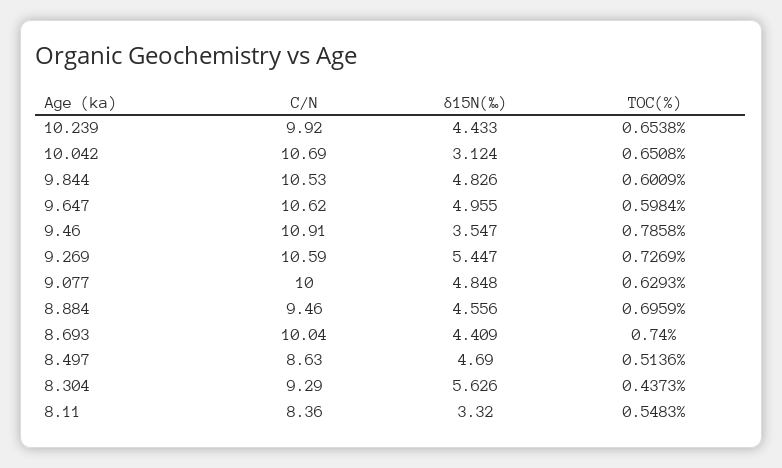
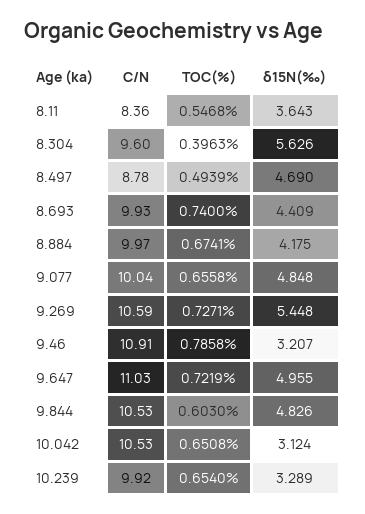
  {
    "C/N": {
      "10.239": 9.92,
-     "10.042": 10.69,
+     "10.042": 10.53,
      "9.844": 10.53,
-     "9.647": 10.62,
+     "9.647": 11.03,
      "9.46": 10.91,
      "9.269": 10.59,
-     "9.077": 10,
+     "9.077": 10.04,
-     "8.884": 9.46,
+     "8.884": 9.97,
-     "8.693": 10.04,
+     "8.693": 9.93,
-     "8.497": 8.63,
+     "8.497": 8.78,
-     "8.304": 9.29,
+     "8.304": 9.6,
      "8.11": 8.36
    },
    "δ15N(‰)": {
-     "10.239": 4.433,
+     "10.239": 3.289,
      "10.042": 3.124,
      "9.844": 4.826,
      "9.647": 4.955,
-     "9.46": 3.547,
+     "9.46": 3.207,
-     "9.269": 5.447,
+     "9.269": 5.448,
      "9.077": 4.848,
-     "8.884": 4.556,
+     "8.884": 4.175,
      "8.693": 4.409,
      "8.497": 4.69,
      "8.304": 5.626,
-     "8.11": 3.32
+     "8.11": 3.643
    },
    "TOC(%)": {
-     "10.239": 0.6538,
+     "10.239": 0.654,
      "10.042": 0.6508,
-     "9.844": 0.6009,
+     "9.844": 0.603,
-     "9.647": 0.5984,
+     "9.647": 0.7219,
      "9.46": 0.7858,
-     "9.269": 0.7269,
+     "9.269": 0.7271,
-     "9.077": 0.6293,
+     "9.077": 0.6558,
-     "8.884": 0.6959,
+     "8.884": 0.6741,
      "8.693": 0.74,
-     "8.497": 0.5136,
+     "8.497": 0.4939,
-     "8.304": 0.4373,
+     "8.304": 0.3963,
-     "8.11": 0.5483
+     "8.11": 0.5468
    }
  }

